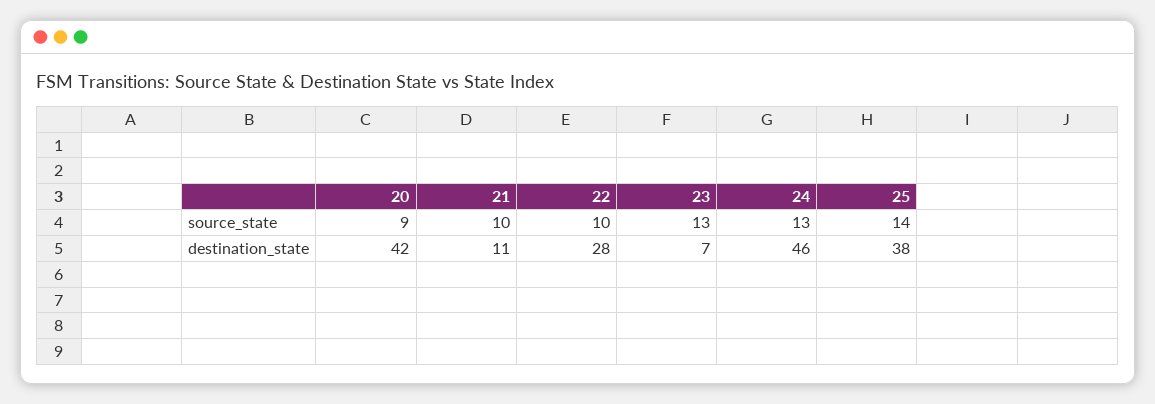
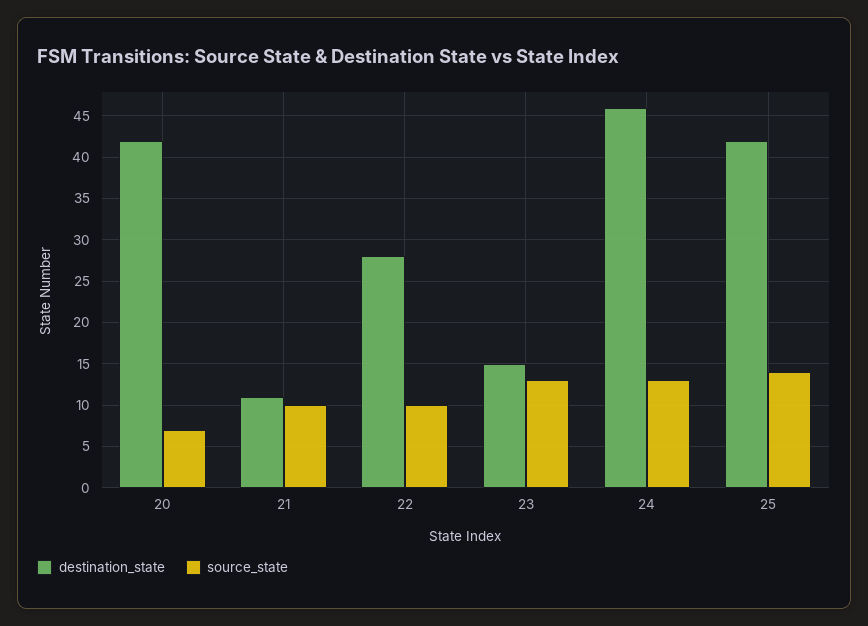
  {
    "source_state": {
-     "20": 9,
+     "20": 7,
      "21": 10,
      "22": 10,
      "23": 13,
      "24": 13,
      "25": 14
    },
    "destination_state": {
      "20": 42,
      "21": 11,
      "22": 28,
-     "23": 7,
+     "23": 15,
      "24": 46,
-     "25": 38
+     "25": 42
    }
  }

